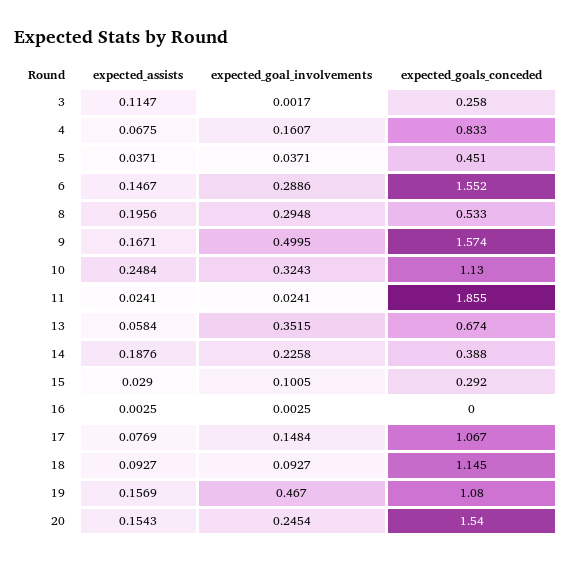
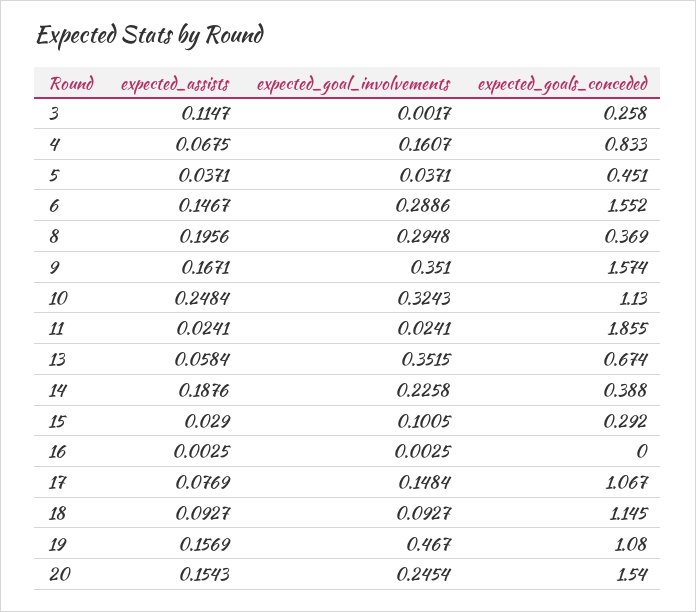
  {
    "expected_assists": {
      "3": 0.1147,
      "4": 0.0675,
      "5": 0.0371,
      "6": 0.1467,
      "8": 0.1956,
      "9": 0.1671,
      "10": 0.2484,
      "11": 0.0241,
      "13": 0.0584,
      "14": 0.1876,
      "15": 0.029,
      "16": 0.0025,
      "17": 0.0769,
      "18": 0.0927,
      "19": 0.1569,
      "20": 0.1543
    },
    "expected_goal_involvements": {
      "3": 0.0017,
      "4": 0.1607,
      "5": 0.0371,
      "6": 0.2886,
      "8": 0.2948,
-     "9": 0.4995,
+     "9": 0.351,
      "10": 0.3243,
      "11": 0.0241,
      "13": 0.3515,
      "14": 0.2258,
      "15": 0.1005,
      "16": 0.0025,
      "17": 0.1484,
      "18": 0.0927,
      "19": 0.467,
      "20": 0.2454
    },
    "expected_goals_conceded": {
      "3": 0.258,
      "4": 0.833,
      "5": 0.451,
      "6": 1.552,
-     "8": 0.533,
+     "8": 0.369,
      "9": 1.574,
      "10": 1.13,
      "11": 1.855,
      "13": 0.674,
      "14": 0.388,
      "15": 0.292,
      "16": 0,
      "17": 1.067,
      "18": 1.145,
      "19": 1.08,
      "20": 1.54
    }
  }

